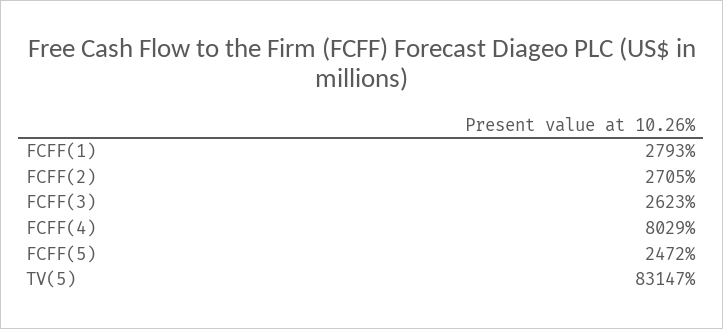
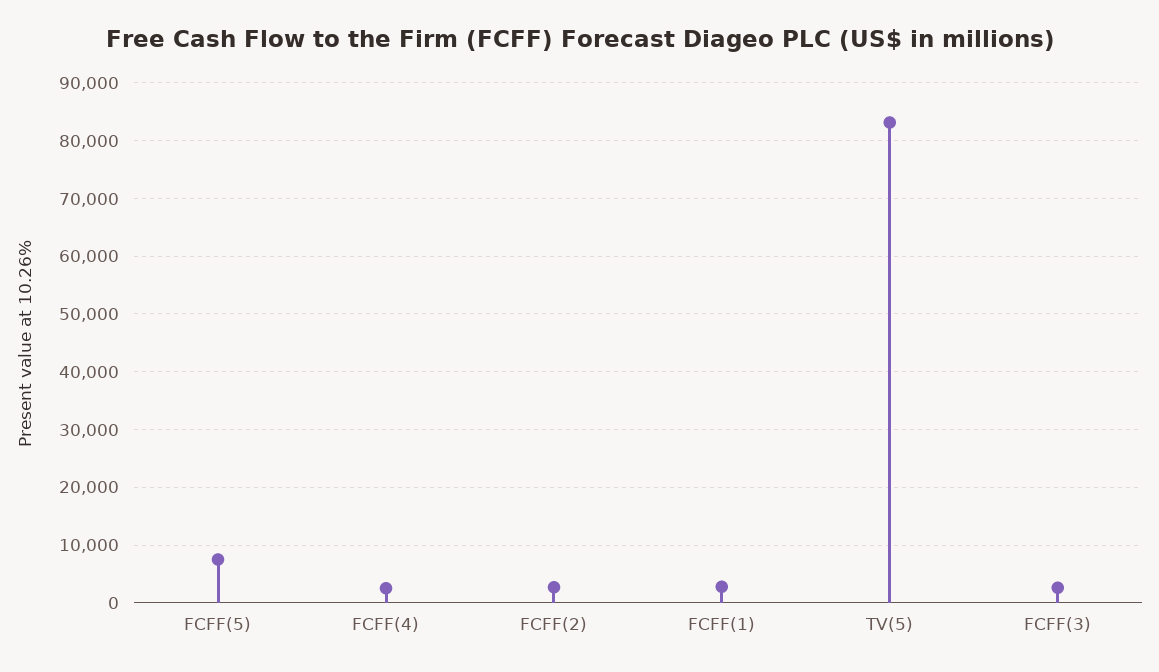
  {
    "FCFF(1)": 2793,
    "FCFF(2)": 2705,
    "FCFF(3)": 2623,
-   "FCFF(4)": 8029,
+   "FCFF(4)": 2000,
-   "FCFF(5)": 2472,
+   "FCFF(5)": 8000,
    "TV(5)": 83147
  }

